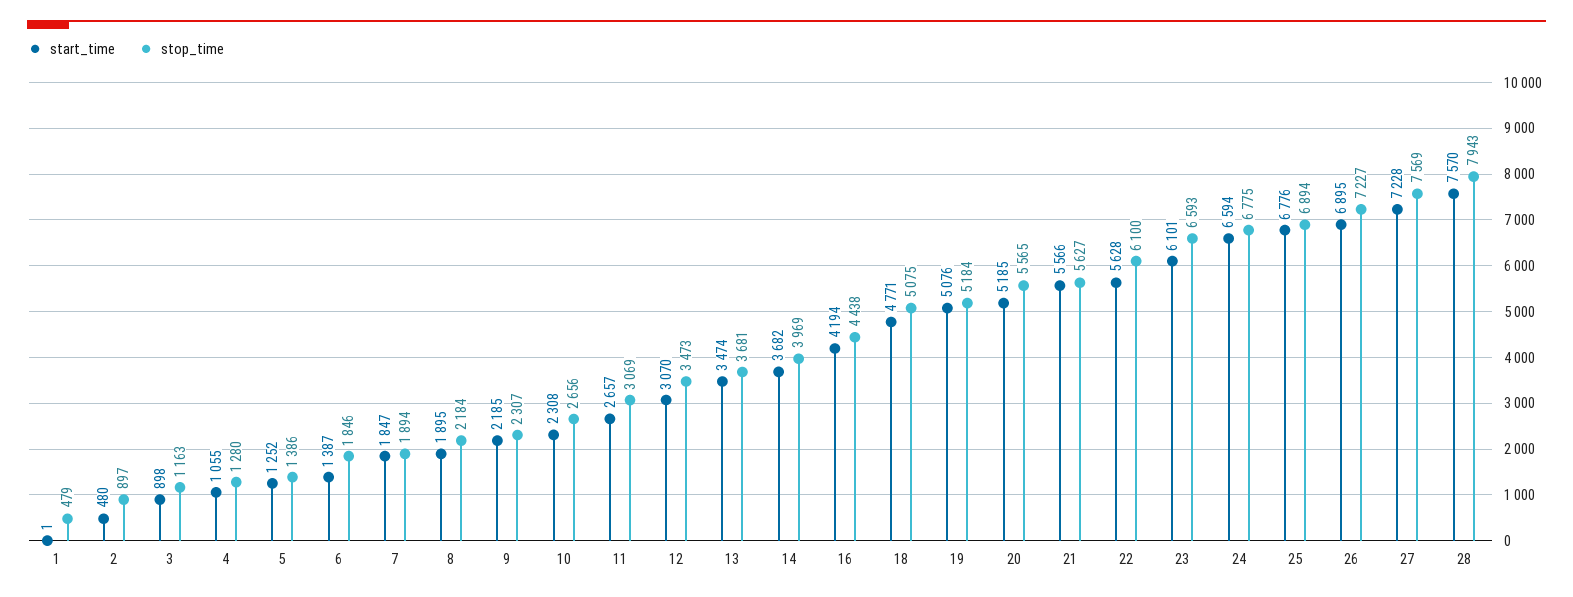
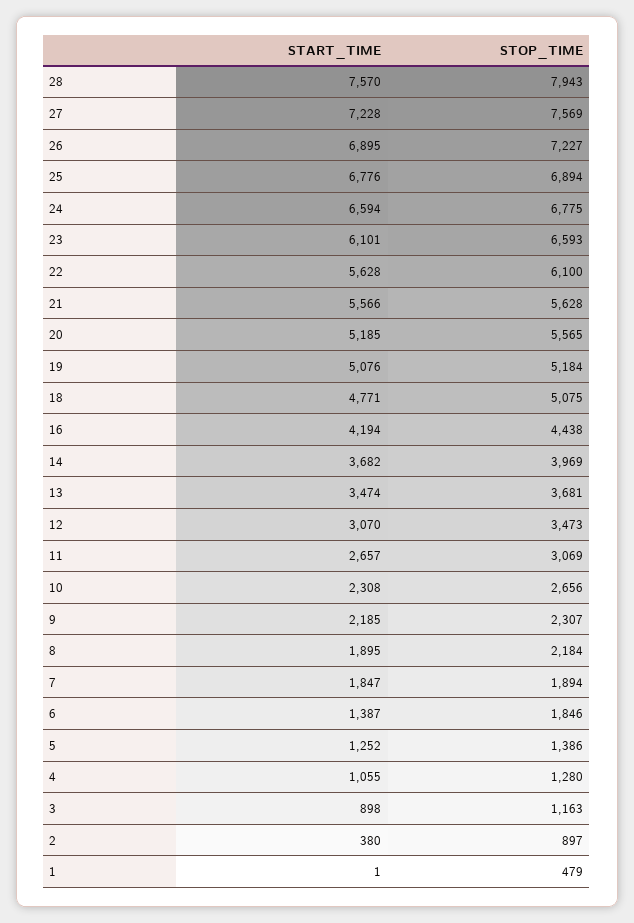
  {
    "start_time": {
      "1": 1,
-     "2": 480,
+     "2": 380,
      "3": 898,
      "4": 1055,
      "5": 1252,
      "6": 1387,
      "7": 1847,
      "8": 1895,
      "9": 2185,
      "10": 2308,
      "11": 2657,
      "12": 3070,
      "13": 3474,
      "14": 3682,
      "16": 4194,
      "18": 4771,
      "19": 5076,
      "20": 5185,
      "21": 5566,
      "22": 5628,
      "23": 6101,
      "24": 6594,
      "25": 6776,
      "26": 6895,
      "27": 7228,
      "28": 7570
    },
    "stop_time": {
      "1": 479,
      "2": 897,
      "3": 1163,
      "4": 1280,
      "5": 1386,
      "6": 1846,
      "7": 1894,
      "8": 2184,
      "9": 2307,
      "10": 2656,
      "11": 3069,
      "12": 3473,
      "13": 3681,
      "14": 3969,
      "16": 4438,
      "18": 5075,
      "19": 5184,
      "20": 5565,
-     "21": 5627,
+     "21": 5628,
      "22": 6100,
      "23": 6593,
      "24": 6775,
      "25": 6894,
      "26": 7227,
      "27": 7569,
      "28": 7943
    }
  }

